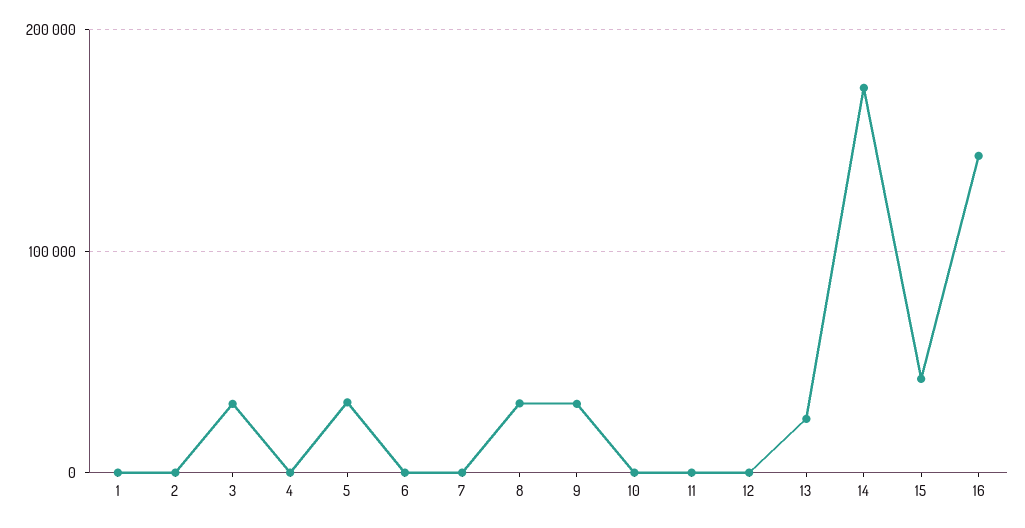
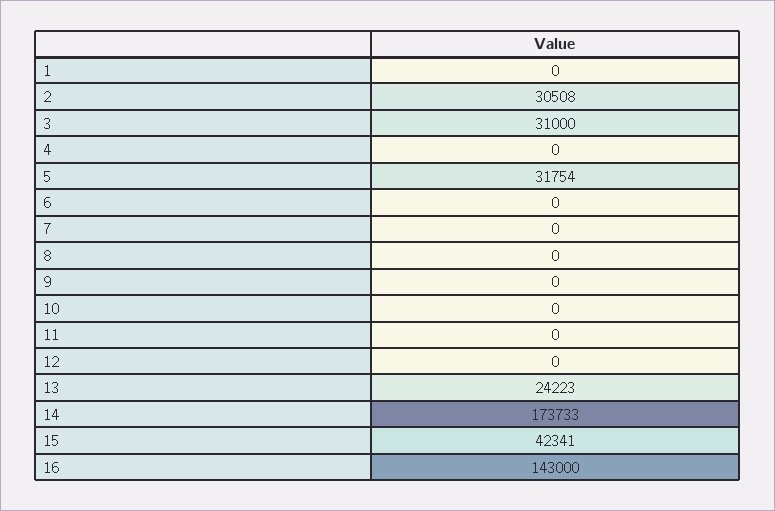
  {
    "1": 0,
-   "2": 0,
+   "2": 30508,
    "3": 31000,
    "4": 0,
    "5": 31754,
    "6": 0,
    "7": 0,
-   "8": 30000,
+   "8": 0,
-   "9": 30000,
+   "9": 0,
    "10": 0,
    "11": 0,
    "12": 0,
    "13": 24223,
    "14": 173733,
    "15": 42341,
    "16": 143000
  }

